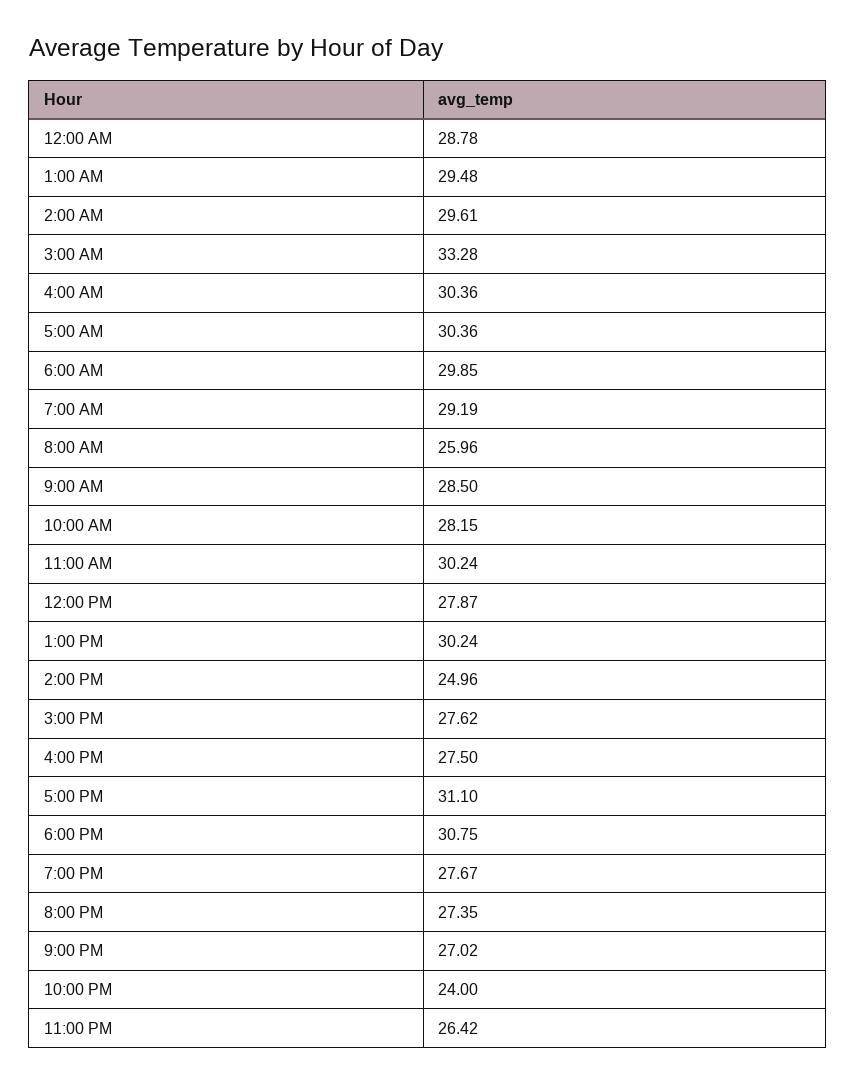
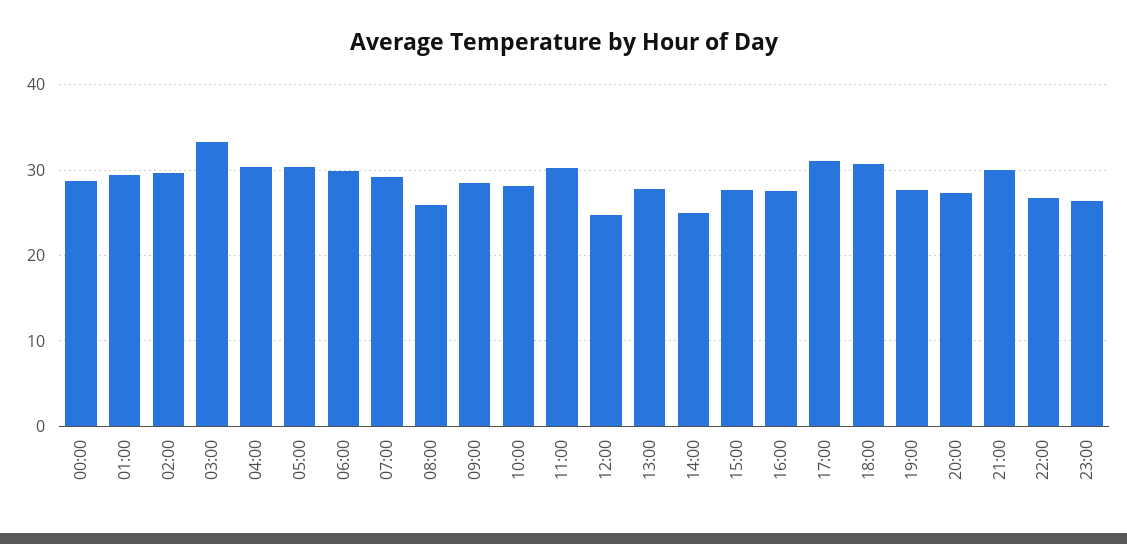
  {
    "12:00 AM": 28.78,
    "1:00 AM": 29.48,
    "2:00 AM": 29.61,
    "3:00 AM": 33.28,
    "4:00 AM": 30.36,
    "5:00 AM": 30.36,
    "6:00 AM": 29.85,
    "7:00 AM": 29.19,
    "8:00 AM": 25.96,
    "9:00 AM": 28.5,
    "10:00 AM": 28.15,
    "11:00 AM": 30.24,
-   "12:00 PM": 27.87,
+   "12:00 PM": 25,
-   "1:00 PM": 30.24,
+   "1:00 PM": 28,
    "2:00 PM": 24.96,
    "3:00 PM": 27.62,
    "4:00 PM": 27.5,
    "5:00 PM": 31.1,
    "6:00 PM": 30.75,
    "7:00 PM": 27.67,
    "8:00 PM": 27.35,
-   "9:00 PM": 27.02,
+   "9:00 PM": 30,
-   "10:00 PM": 24,
+   "10:00 PM": 27,
    "11:00 PM": 26.42
  }

